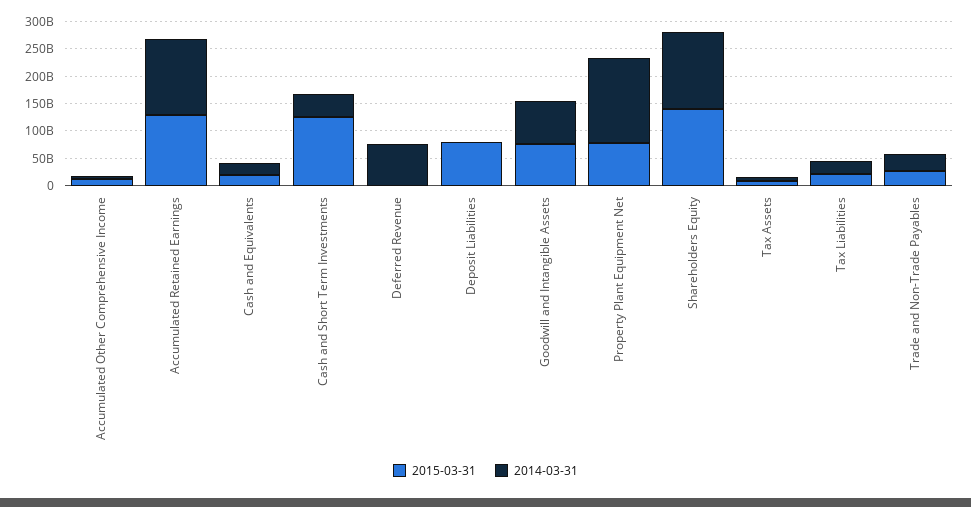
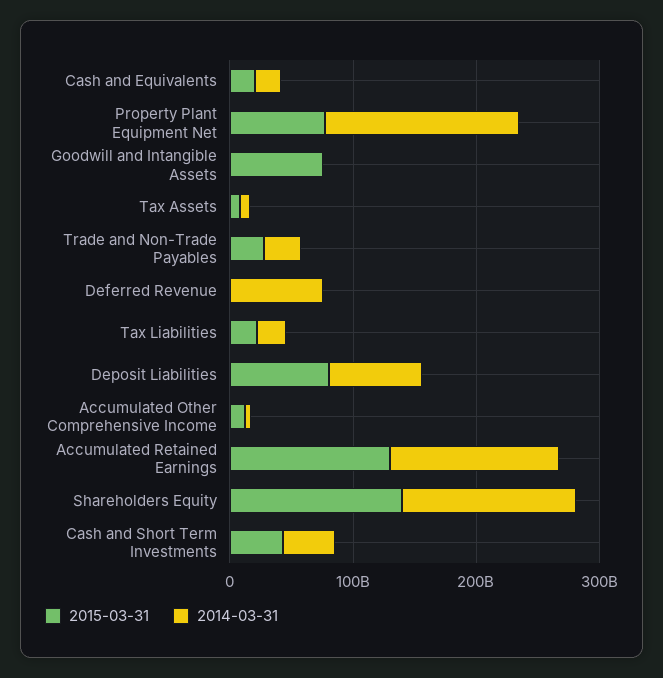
  {
    "2015-03-31": {
      "Accumulated Other Comprehensive Income": 20000000000,
      "Accumulated Retained Earnings": 140000000000,
      "Cash and Equivalents": 20000000000,
-     "Cash and Short Term Investments": 125000000000,
+     "Cash and Short Term Investments": 40000000000,
      "Deferred Revenue": 0,
      "Deposit Liabilities": 80000000000,
      "Goodwill and Intangible Assets": 80000000000,
      "Property Plant Equipment Net": 80000000000,
      "Shareholders Equity": 140000000000,
      "Tax Assets": 0,
      "Tax Liabilities": 20000000000,
      "Trade and Non-Trade Payables": 20000000000
    },
    "2014-03-31": {
      "Accumulated Other Comprehensive Income": 0,
      "Accumulated Retained Earnings": 140000000000,
      "Cash and Equivalents": 20000000000,
      "Cash and Short Term Investments": 40000000000,
      "Deferred Revenue": 80000000000,
-     "Deposit Liabilities": 0,
+     "Deposit Liabilities": 80000000000,
-     "Goodwill and Intangible Assets": 75000000000,
+     "Goodwill and Intangible Assets": 0,
      "Property Plant Equipment Net": 160000000000,
      "Shareholders Equity": 140000000000,
      "Tax Assets": 0,
      "Tax Liabilities": 20000000000,
      "Trade and Non-Trade Payables": 20000000000
    }
  }

